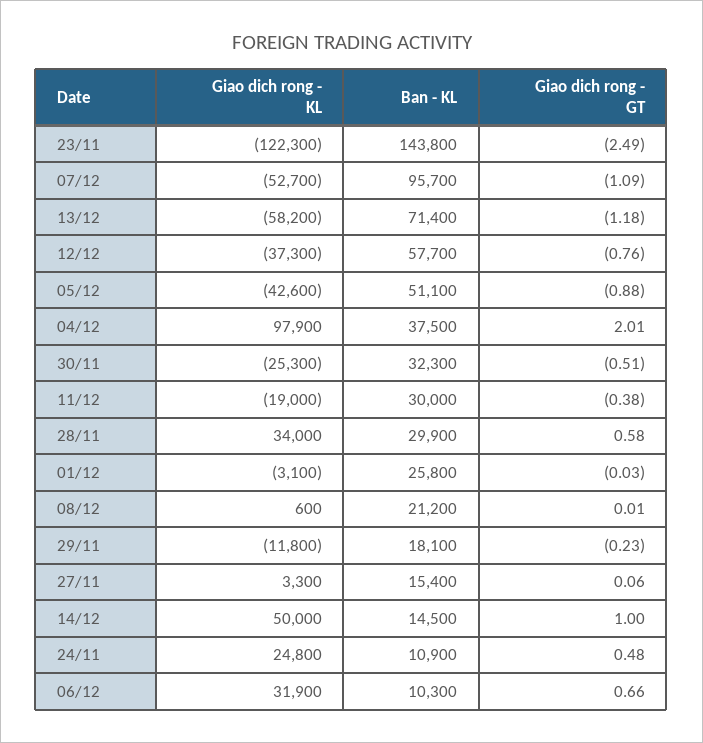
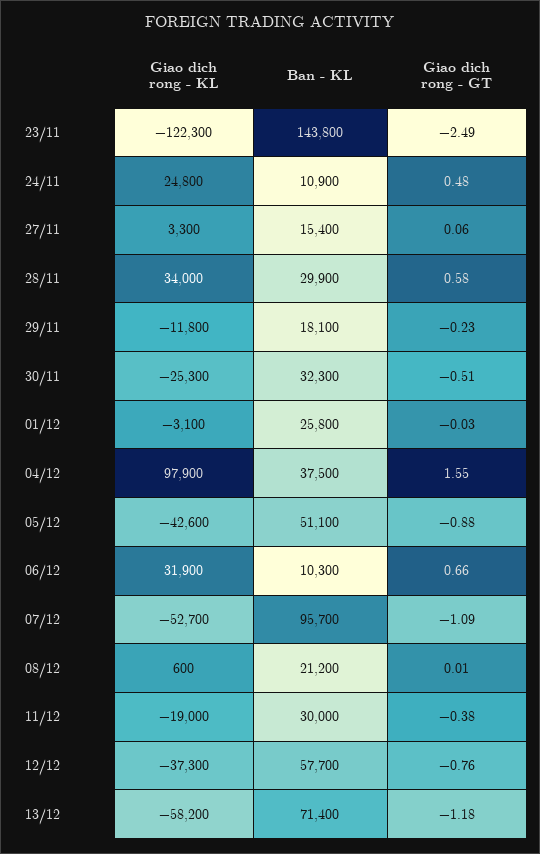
  {
    "Giao dich rong - KL": {
      "23/11": -122300,
      "07/12": -52700,
      "13/12": -58200,
      "12/12": -37300,
      "05/12": -42600,
      "04/12": 97900,
      "30/11": -25300,
      "11/12": -19000,
      "28/11": 34000,
      "01/12": -3100,
      "08/12": 600,
      "29/11": -11800,
      "27/11": 3300,
-     "14/12": 50000,
      "24/11": 24800,
      "06/12": 31900
    },
    "Ban - KL": {
      "23/11": 143800,
      "07/12": 95700,
      "13/12": 71400,
      "12/12": 57700,
      "05/12": 51100,
      "04/12": 37500,
      "30/11": 32300,
      "11/12": 30000,
      "28/11": 29900,
      "01/12": 25800,
      "08/12": 21200,
      "29/11": 18100,
      "27/11": 15400,
-     "14/12": 14500,
      "24/11": 10900,
      "06/12": 10300
    },
    "Giao dich rong - GT": {
      "23/11": -2.49,
      "07/12": -1.09,
      "13/12": -1.18,
      "12/12": -0.76,
      "05/12": -0.88,
-     "04/12": 2.01,
+     "04/12": 1.55,
      "30/11": -0.51,
      "11/12": -0.38,
      "28/11": 0.58,
      "01/12": -0.03,
      "08/12": 0.01,
      "29/11": -0.23,
      "27/11": 0.06,
-     "14/12": 1,
      "24/11": 0.48,
      "06/12": 0.66
    }
  }

